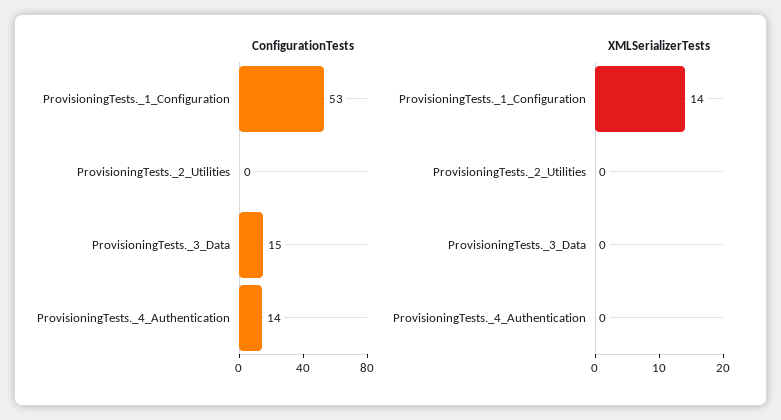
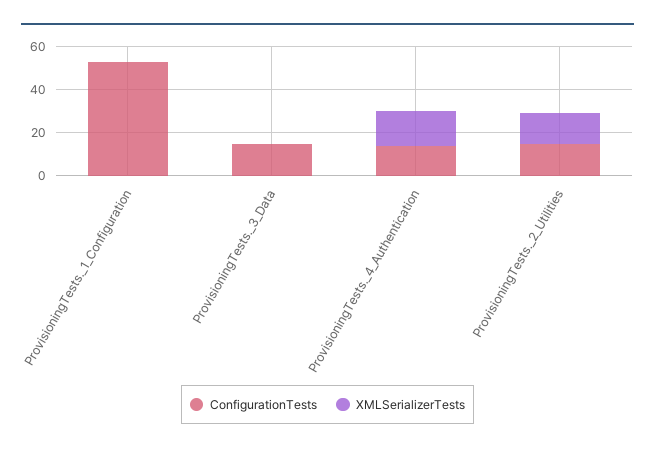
  {
    "ConfigurationTests": {
      "ProvisioningTests._1_Configuration": 53,
-     "ProvisioningTests._2_Utilities": 0,
+     "ProvisioningTests._2_Utilities": 15,
      "ProvisioningTests._3_Data": 15,
      "ProvisioningTests._4_Authentication": 14
    },
    "XMLSerializerTests": {
-     "ProvisioningTests._1_Configuration": 14,
+     "ProvisioningTests._1_Configuration": 0,
-     "ProvisioningTests._2_Utilities": 0,
+     "ProvisioningTests._2_Utilities": 15,
      "ProvisioningTests._3_Data": 0,
-     "ProvisioningTests._4_Authentication": 0
+     "ProvisioningTests._4_Authentication": 15
    }
  }

